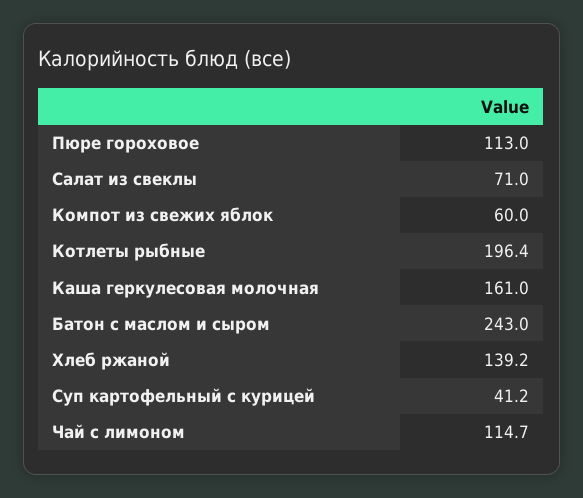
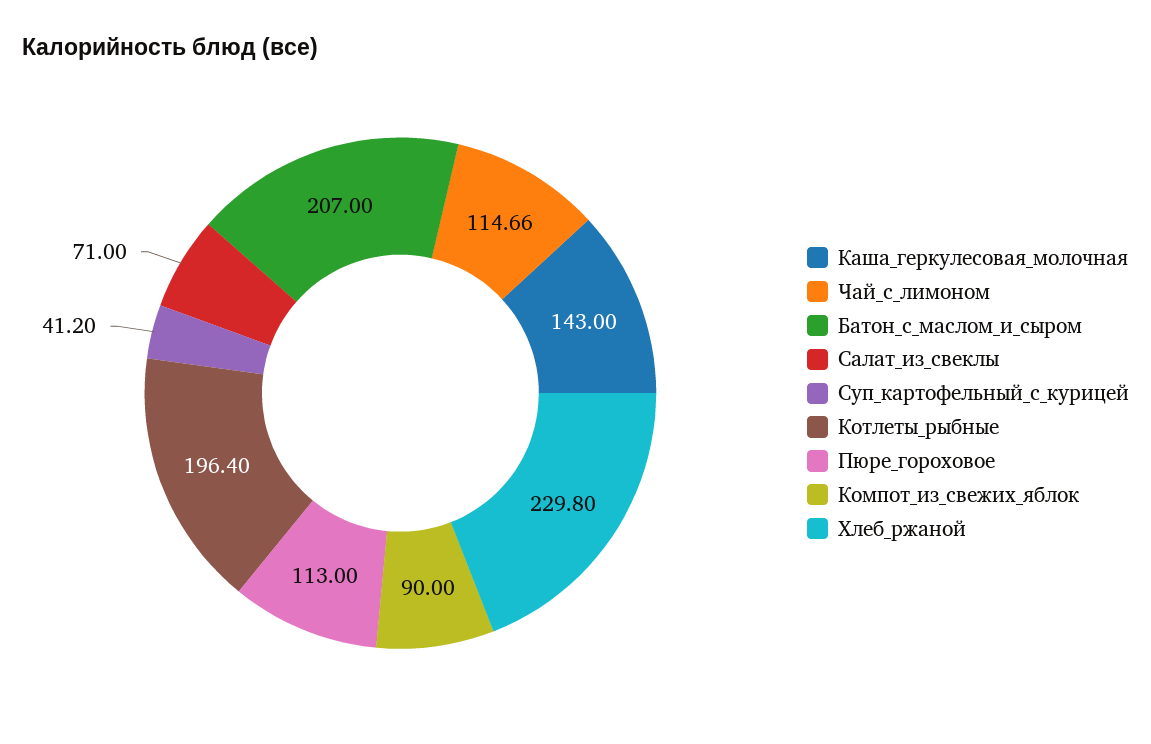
  {
    "Пюре гороховое": 113,
    "Салат из свеклы": 71,
-   "Компот из свежих яблок": 60,
+   "Компот из свежих яблок": 90,
    "Котлеты рыбные": 196.4,
-   "Каша геркулесовая молочная": 161,
+   "Каша геркулесовая молочная": 143,
-   "Батон с маслом и сыром": 243,
+   "Батон с маслом и сыром": 207,
-   "Хлеб ржаной": 139.2,
+   "Хлеб ржаной": 229.8,
    "Суп картофельный с курицей": 41.2,
    "Чай с лимоном": 114.66
  }

